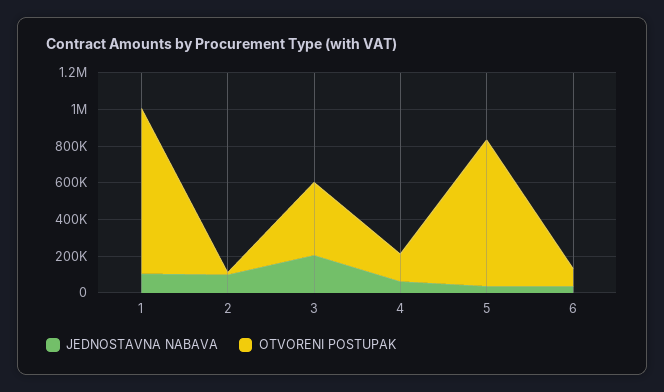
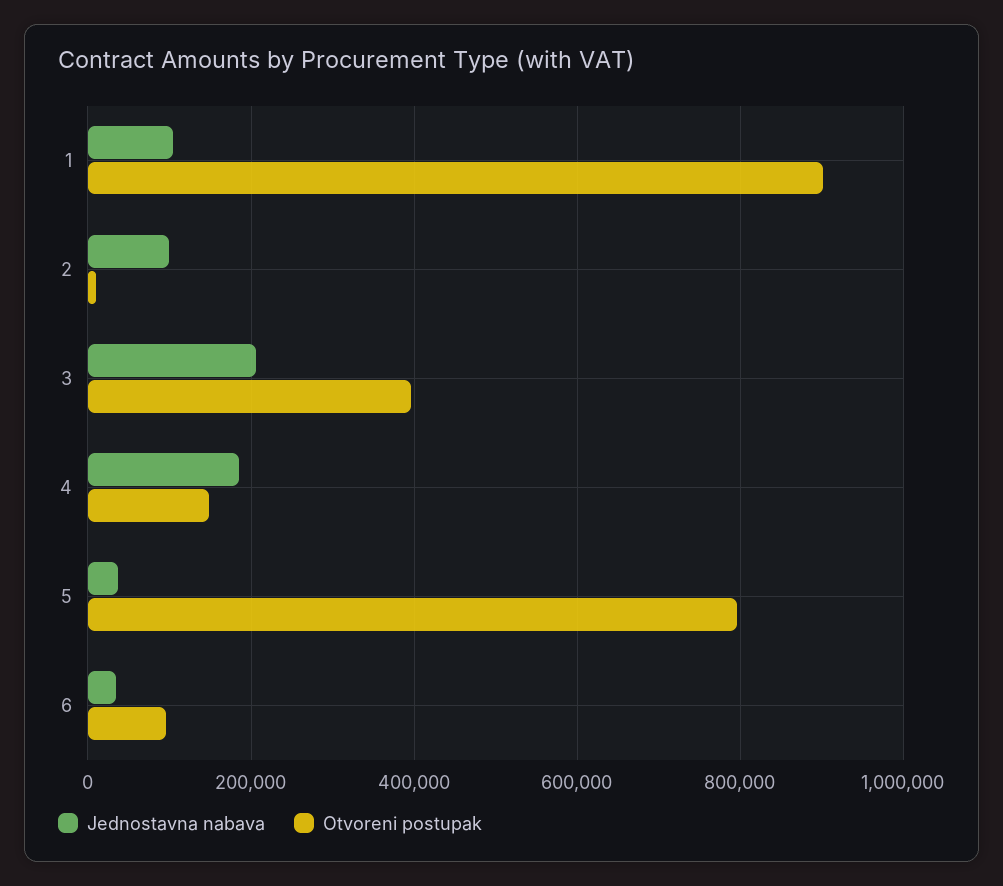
  {
    "JEDNOSTAVNA NABAVA": {
      "1": 100000,
      "2": 100000,
      "3": 200000,
-     "4": 50000,
+     "4": 180000,
      "5": 40000,
      "6": 40000
    },
    "OTVORENI POSTUPAK": {
      "1": 900000,
      "2": 20000,
      "3": 400000,
      "4": 140000,
      "5": 800000,
      "6": 100000
    }
  }

